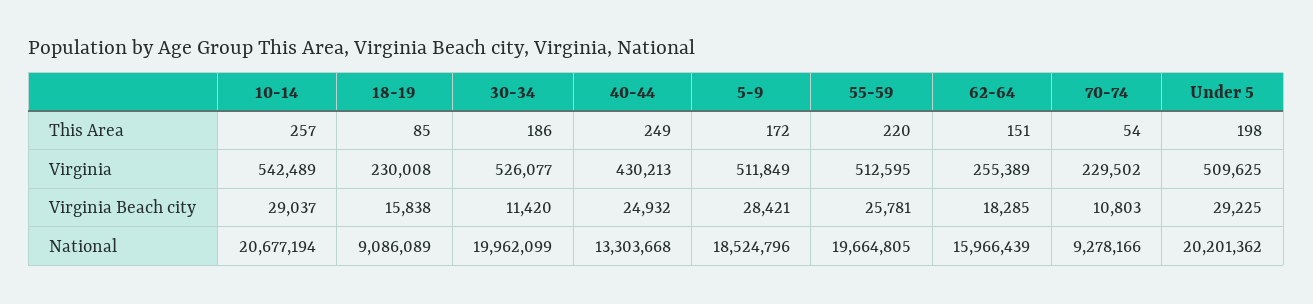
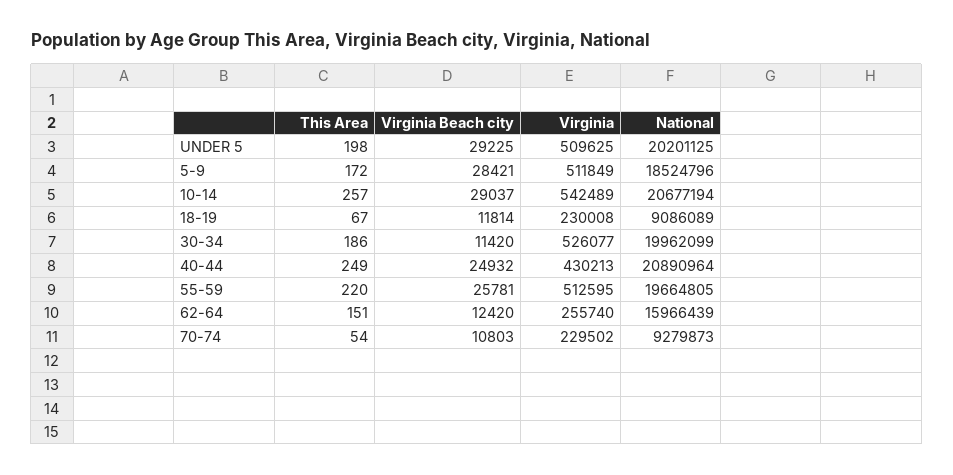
  {
    "10-14": {
      "This Area": 257,
      "Virginia": 542489,
      "Virginia Beach city": 29037,
      "National": 20677194
    },
    "18-19": {
-     "This Area": 85,
+     "This Area": 67,
      "Virginia": 230008,
-     "Virginia Beach city": 15838,
+     "Virginia Beach city": 11814,
      "National": 9086089
    },
    "30-34": {
      "This Area": 186,
      "Virginia": 526077,
      "Virginia Beach city": 11420,
      "National": 19962099
    },
    "40-44": {
      "This Area": 249,
      "Virginia": 430213,
      "Virginia Beach city": 24932,
-     "National": 13303668
+     "National": 20890964
    },
    "5-9": {
      "This Area": 172,
      "Virginia": 511849,
      "Virginia Beach city": 28421,
      "National": 18524796
    },
    "55-59": {
      "This Area": 220,
      "Virginia": 512595,
      "Virginia Beach city": 25781,
      "National": 19664805
    },
    "62-64": {
      "This Area": 151,
-     "Virginia": 255389,
+     "Virginia": 255740,
-     "Virginia Beach city": 18285,
+     "Virginia Beach city": 12420,
      "National": 15966439
    },
    "70-74": {
      "This Area": 54,
      "Virginia": 229502,
      "Virginia Beach city": 10803,
-     "National": 9278166
+     "National": 9279873
    },
    "Under 5": {
      "This Area": 198,
      "Virginia": 509625,
      "Virginia Beach city": 29225,
-     "National": 20201362
+     "National": 20201125
    }
  }

